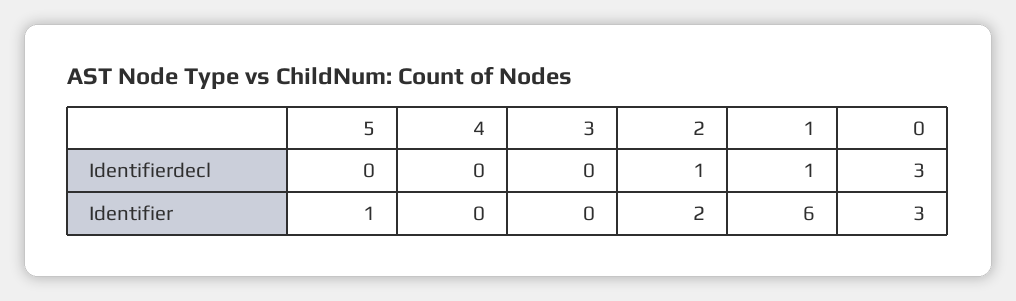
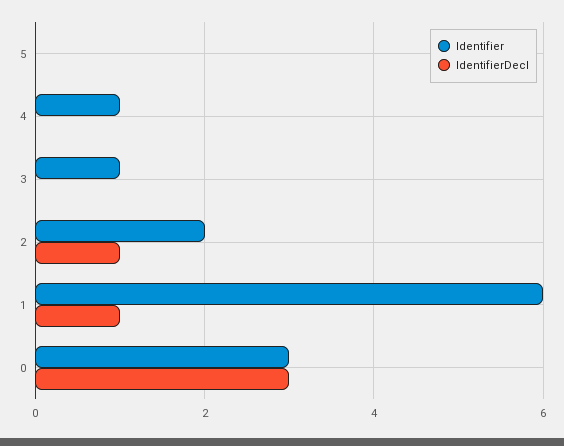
  {
    "Identifierdecl": {
      "5": 0,
      "4": 0,
      "3": 0,
      "2": 1,
      "1": 1,
      "0": 3
    },
    "Identifier": {
-     "5": 1,
+     "5": 0,
-     "4": 0,
+     "4": 1,
-     "3": 0,
+     "3": 1,
      "2": 2,
      "1": 6,
      "0": 3
    }
  }

